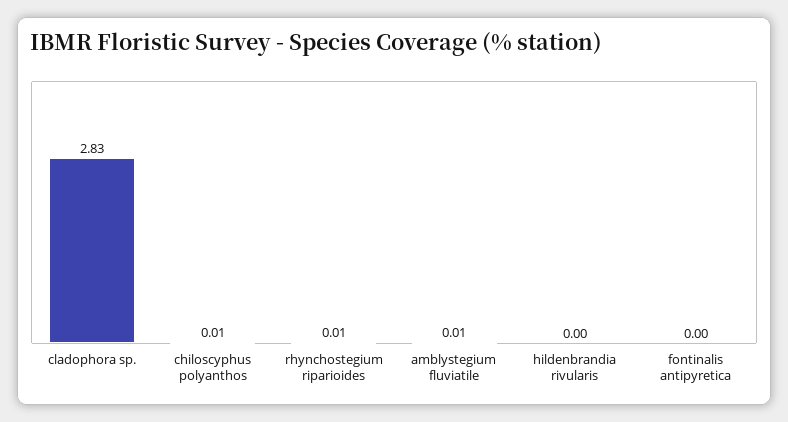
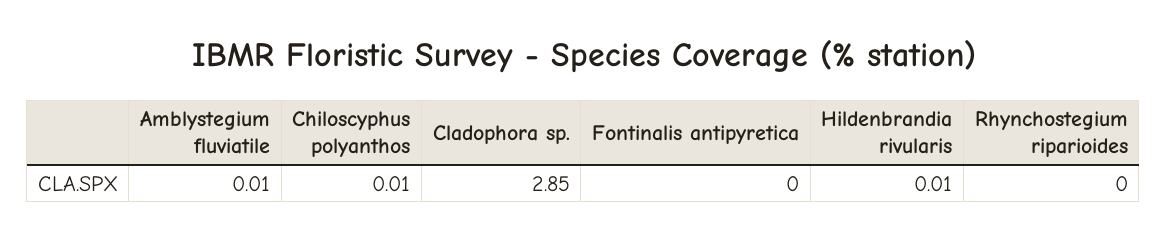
  {
-   "cladophora sp.": 2.83,
+   "cladophora sp.": 2.85,
    "chiloscyphus polyanthos": 0.01,
-   "rhynchostegium riparioides": 0.01,
+   "rhynchostegium riparioides": 0,
    "amblystegium fluviatile": 0.01,
-   "hildenbrandia rivularis": 0,
+   "hildenbrandia rivularis": 0.01,
    "fontinalis antipyretica": 0
  }

